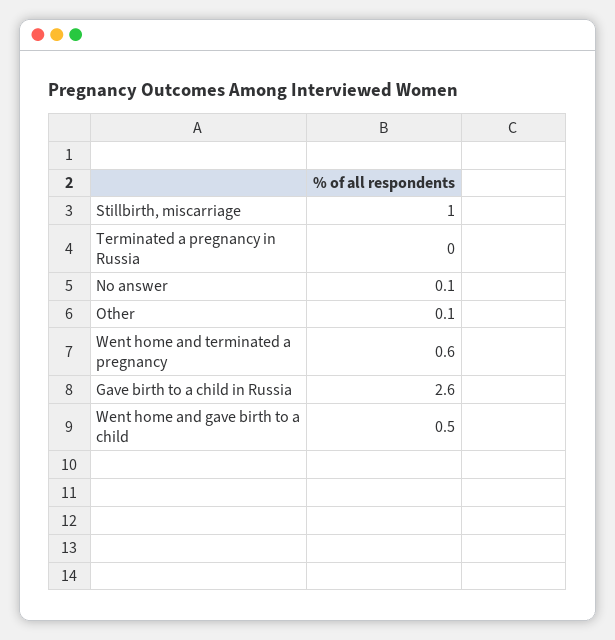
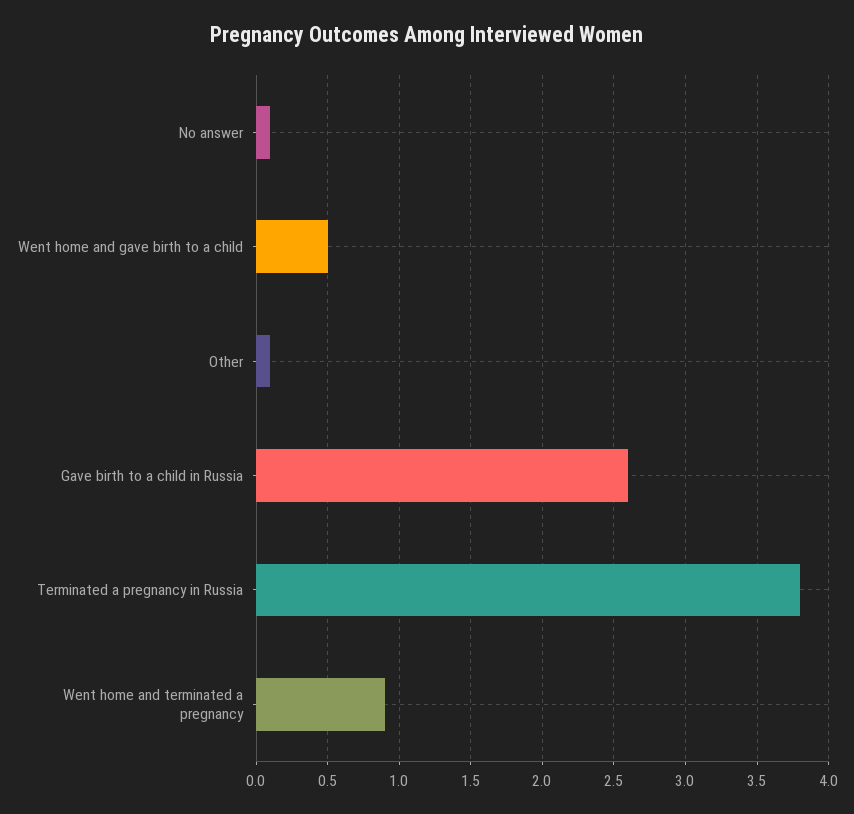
  {
-   "Stillbirth, miscarriage": 1,
-   "Terminated a pregnancy in Russia": 0,
+   "Terminated a pregnancy in Russia": 3.8,
    "No answer": 0.1,
    "Other": 0.1,
-   "Went home and terminated a pregnancy": 0.6,
+   "Went home and terminated a pregnancy": 0.9,
    "Gave birth to a child in Russia": 2.6,
    "Went home and gave birth to a child": 0.5
  }

